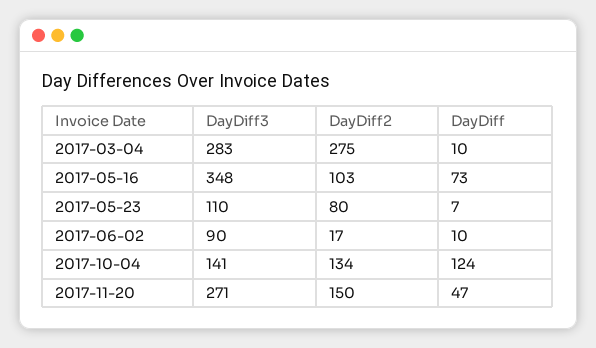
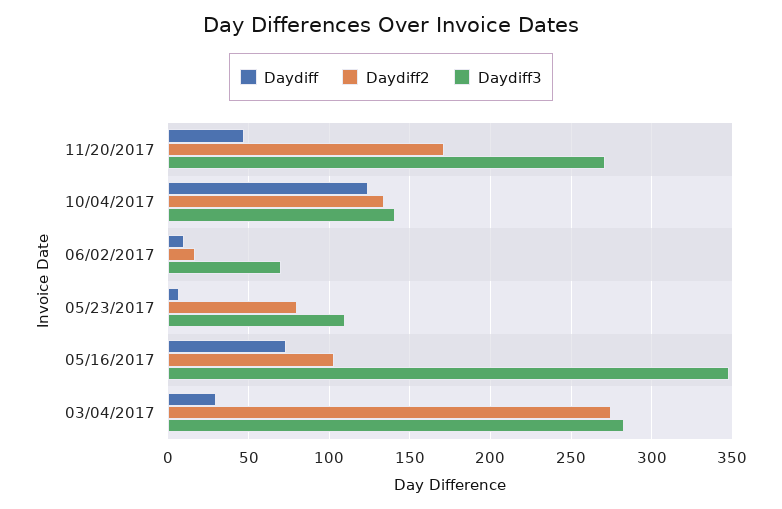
  {
    "DayDiff3": {
      "2017-03-04": 283,
      "2017-05-16": 348,
      "2017-05-23": 110,
-     "2017-06-02": 90,
+     "2017-06-02": 70,
      "2017-10-04": 141,
      "2017-11-20": 271
    },
    "DayDiff2": {
      "2017-03-04": 275,
      "2017-05-16": 103,
      "2017-05-23": 80,
      "2017-06-02": 17,
      "2017-10-04": 134,
-     "2017-11-20": 150
+     "2017-11-20": 170
    },
    "DayDiff": {
-     "2017-03-04": 10,
+     "2017-03-04": 30,
      "2017-05-16": 73,
      "2017-05-23": 7,
      "2017-06-02": 10,
      "2017-10-04": 124,
      "2017-11-20": 47
    }
  }

